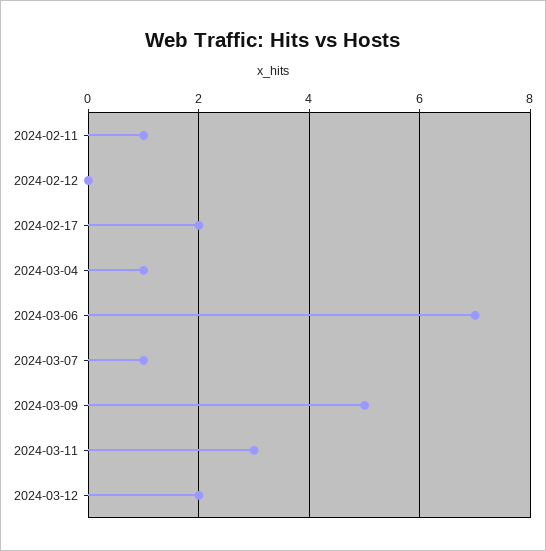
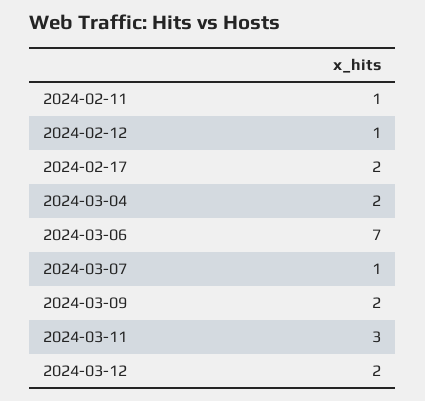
  {
    "2024-02-11": 1,
-   "2024-02-12": 0,
+   "2024-02-12": 1,
    "2024-02-17": 2,
-   "2024-03-04": 1,
+   "2024-03-04": 2,
    "2024-03-06": 7,
    "2024-03-07": 1,
-   "2024-03-09": 5,
+   "2024-03-09": 2,
    "2024-03-11": 3,
    "2024-03-12": 2
  }

